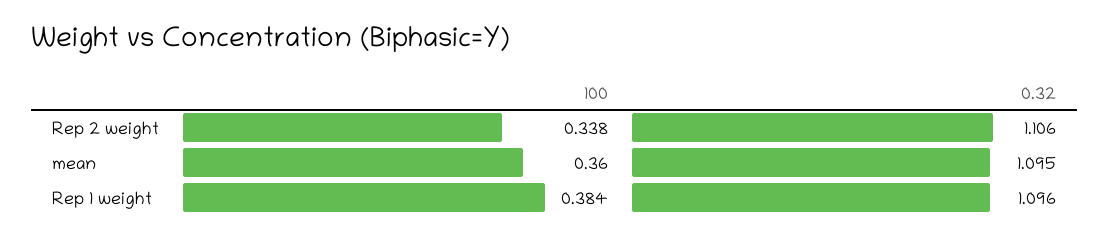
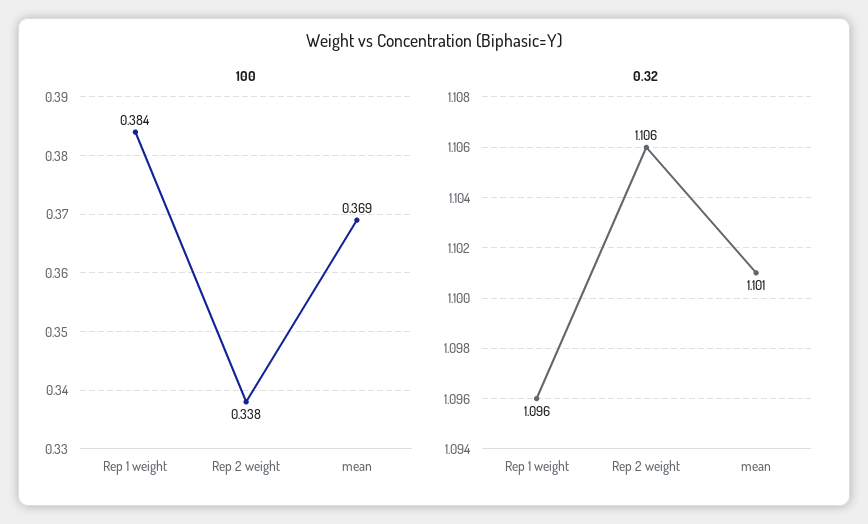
  {
    "100": {
      "Rep 2 weight": 0.338,
-     "mean": 0.36,
+     "mean": 0.369,
      "Rep 1 weight": 0.384
    },
    "0.32": {
      "Rep 2 weight": 1.106,
-     "mean": 1.095,
+     "mean": 1.101,
      "Rep 1 weight": 1.096
    }
  }

